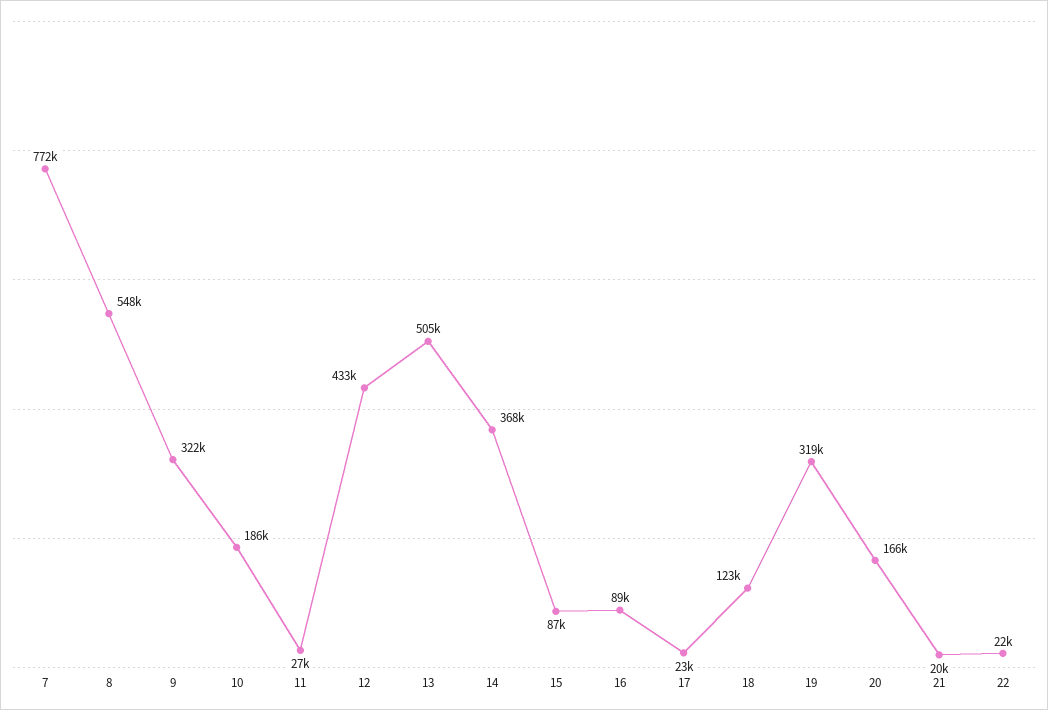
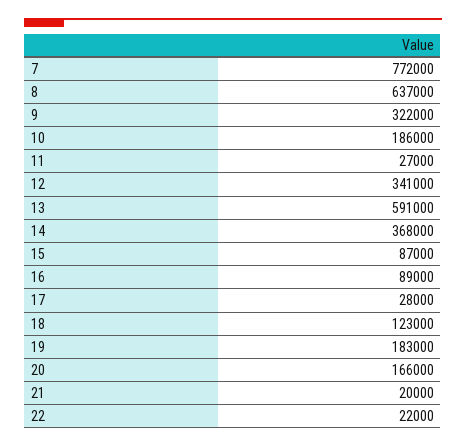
  {
    "7": 772000,
-   "8": 548000,
+   "8": 637000,
    "9": 322000,
    "10": 186000,
    "11": 27000,
-   "12": 433000,
+   "12": 341000,
-   "13": 505000,
+   "13": 591000,
    "14": 368000,
    "15": 87000,
    "16": 89000,
-   "17": 23000,
+   "17": 28000,
    "18": 123000,
-   "19": 319000,
+   "19": 183000,
    "20": 166000,
    "21": 20000,
    "22": 22000
  }

